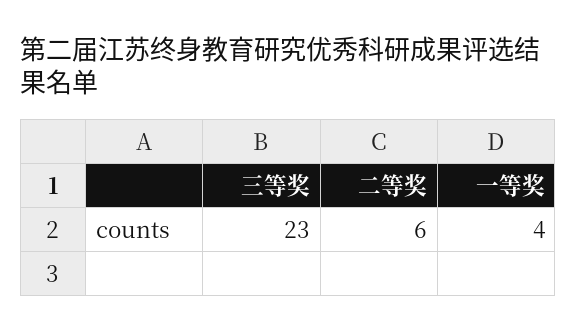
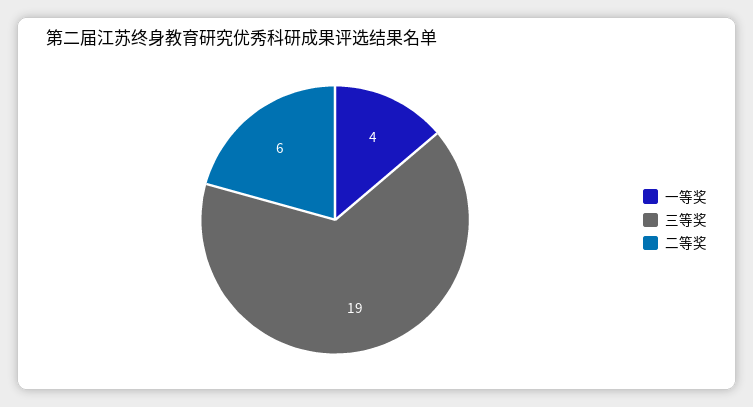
  {
-   "三等奖": 23,
+   "三等奖": 19,
    "二等奖": 6,
    "一等奖": 4
  }

